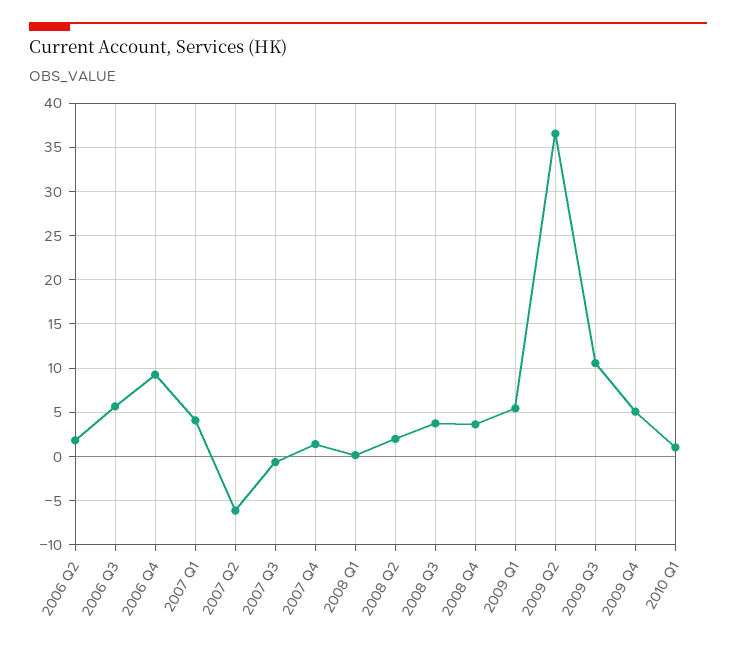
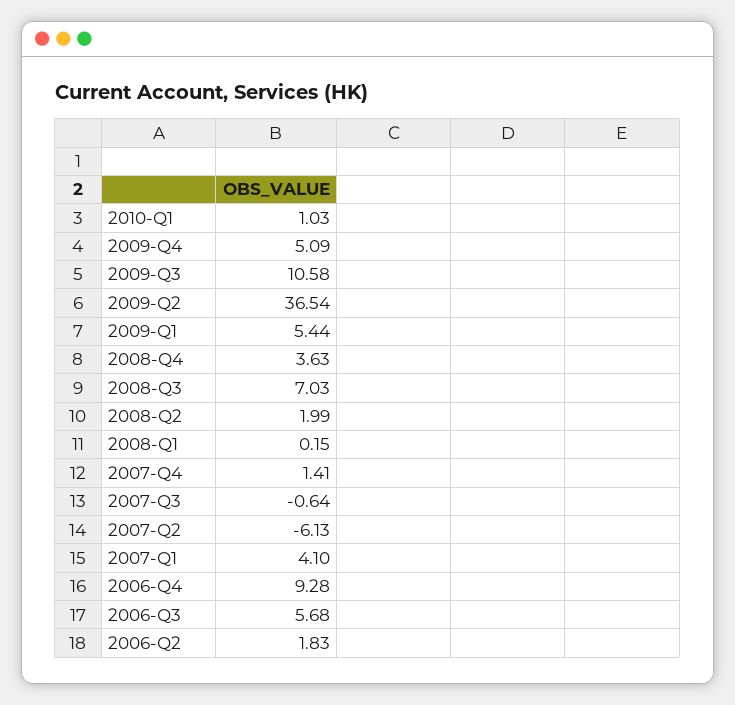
  {
    "2006 Q2": 1.83,
    "2006 Q3": 5.68,
    "2006 Q4": 9.28,
    "2007 Q1": 4.1,
    "2007 Q2": -6.13,
    "2007 Q3": -0.64,
    "2007 Q4": 1.41,
    "2008 Q1": 0.15,
    "2008 Q2": 1.99,
-   "2008 Q3": 4,
+   "2008 Q3": 7.03,
    "2008 Q4": 3.63,
    "2009 Q1": 5.44,
    "2009 Q2": 36.54,
    "2009 Q3": 10.58,
    "2009 Q4": 5.09,
    "2010 Q1": 1.03
  }

